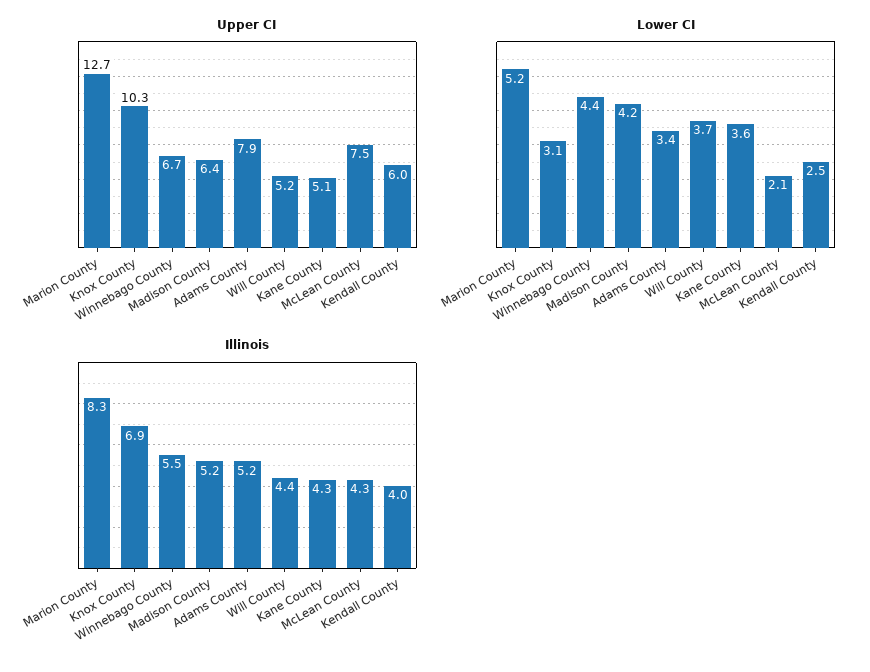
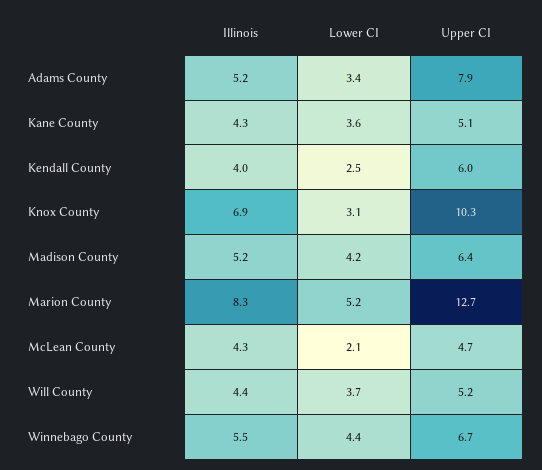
  {
    "Upper CI": {
      "Marion County": 12.7,
      "Knox County": 10.3,
      "Winnebago County": 6.7,
      "Madison County": 6.4,
      "Adams County": 7.9,
      "Will County": 5.2,
      "Kane County": 5.1,
-     "McLean County": 7.5,
+     "McLean County": 4.7,
      "Kendall County": 6
    },
    "Lower CI": {
      "Marion County": 5.2,
      "Knox County": 3.1,
      "Winnebago County": 4.4,
      "Madison County": 4.2,
      "Adams County": 3.4,
      "Will County": 3.7,
      "Kane County": 3.6,
      "McLean County": 2.1,
      "Kendall County": 2.5
    },
    "Illinois": {
      "Marion County": 8.3,
      "Knox County": 6.9,
      "Winnebago County": 5.5,
      "Madison County": 5.2,
      "Adams County": 5.2,
      "Will County": 4.4,
      "Kane County": 4.3,
      "McLean County": 4.3,
      "Kendall County": 4
    }
  }

